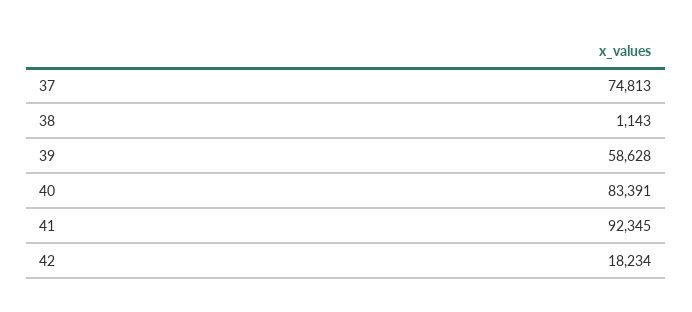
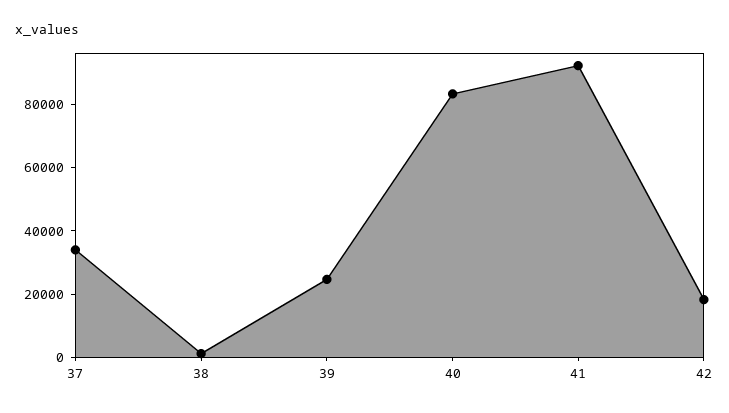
  {
-   "37": 74813,
+   "37": 35000,
    "38": 1143,
-   "39": 58628,
+   "39": 25000,
    "40": 83391,
    "41": 92345,
    "42": 18234
  }

